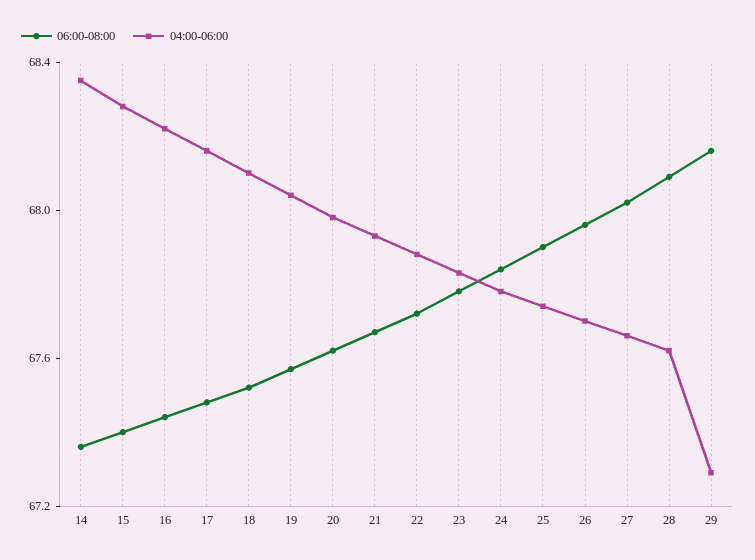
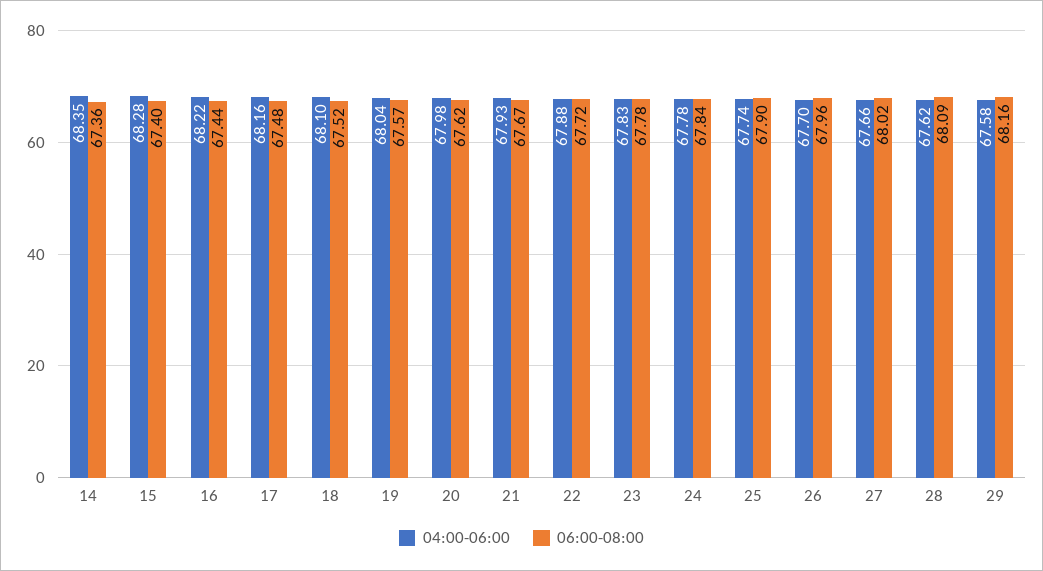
  {
    "06:00-08:00": {
      "14": 67.36,
      "15": 67.4,
      "16": 67.44,
      "17": 67.48,
      "18": 67.52,
      "19": 67.57,
      "20": 67.62,
      "21": 67.67,
      "22": 67.72,
      "23": 67.78,
      "24": 67.84,
      "25": 67.9,
      "26": 67.96,
      "27": 68.02,
      "28": 68.09,
      "29": 68.16
    },
    "04:00-06:00": {
      "14": 68.35,
      "15": 68.28,
      "16": 68.22,
      "17": 68.16,
      "18": 68.1,
      "19": 68.04,
      "20": 67.98,
      "21": 67.93,
      "22": 67.88,
      "23": 67.83,
      "24": 67.78,
      "25": 67.74,
      "26": 67.7,
      "27": 67.66,
      "28": 67.62,
-     "29": 67.3
+     "29": 67.58
    }
  }

